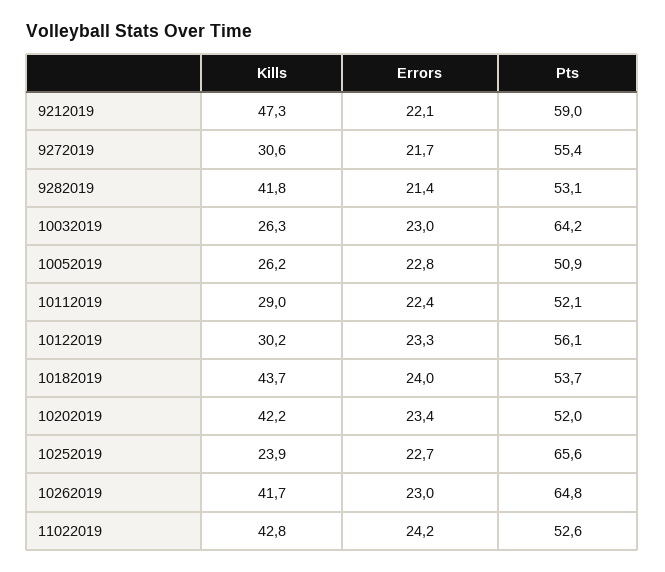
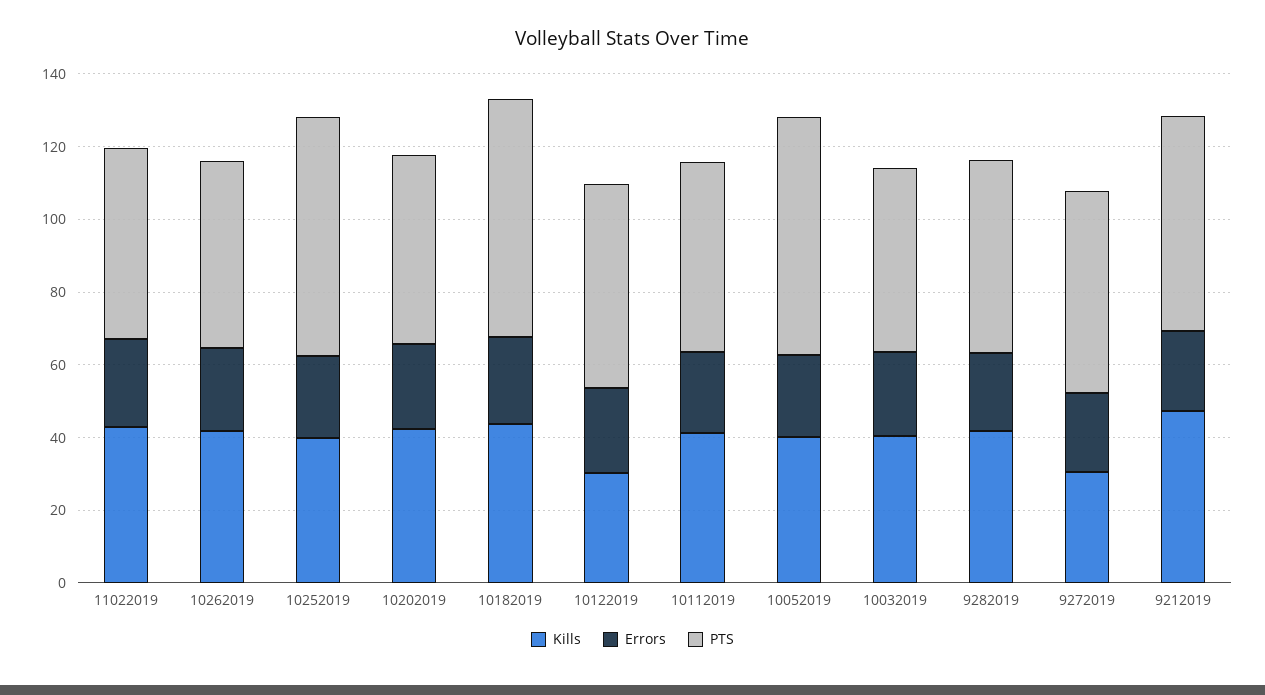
  {
    "Kills": {
      "9212019": 47.3,
      "9272019": 30.6,
      "9282019": 41.8,
-     "10032019": 26.3,
+     "10032019": 40,
-     "10052019": 26.2,
+     "10052019": 40,
-     "10112019": 29,
+     "10112019": 40,
      "10122019": 30.2,
      "10182019": 43.7,
      "10202019": 42.2,
-     "10252019": 23.9,
+     "10252019": 40,
      "10262019": 41.7,
      "11022019": 42.8
    },
    "Errors": {
      "9212019": 22.1,
      "9272019": 21.7,
      "9282019": 21.4,
      "10032019": 23,
      "10052019": 22.8,
      "10112019": 22.4,
      "10122019": 23.3,
      "10182019": 24,
      "10202019": 23.4,
      "10252019": 22.7,
      "10262019": 23,
      "11022019": 24.2
    },
    "Pts": {
      "9212019": 59,
      "9272019": 55.4,
      "9282019": 53.1,
-     "10032019": 64.2,
+     "10032019": 50,
-     "10052019": 50.9,
+     "10052019": 65,
      "10112019": 52.1,
      "10122019": 56.1,
-     "10182019": 53.7,
+     "10182019": 65,
      "10202019": 52,
      "10252019": 65.6,
-     "10262019": 64.8,
+     "10262019": 50,
      "11022019": 52.6
    }
  }

